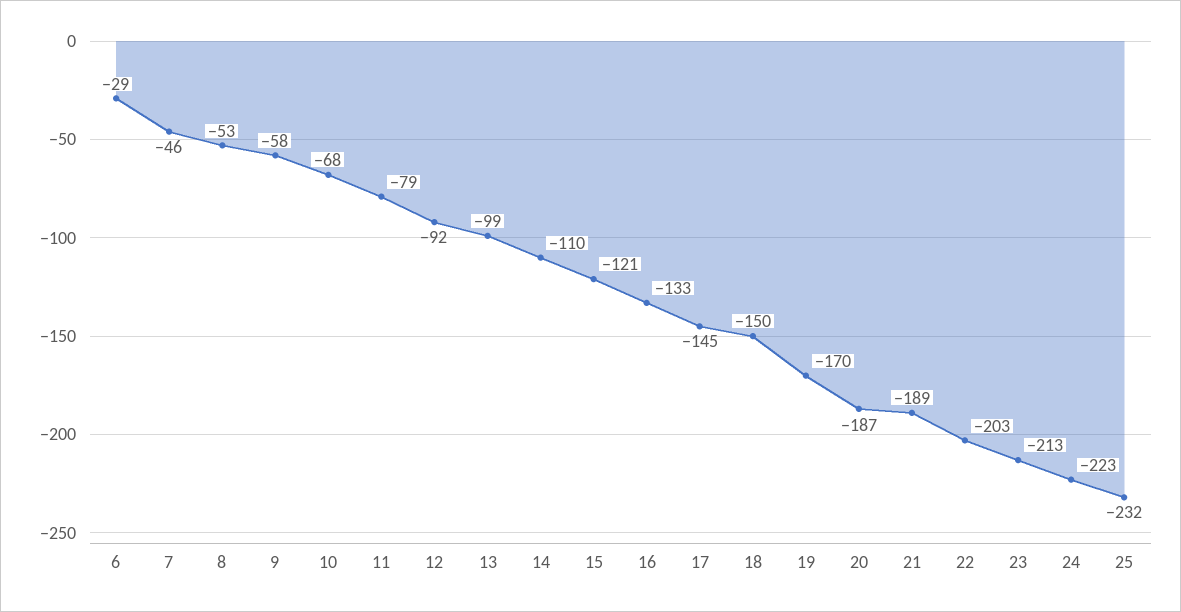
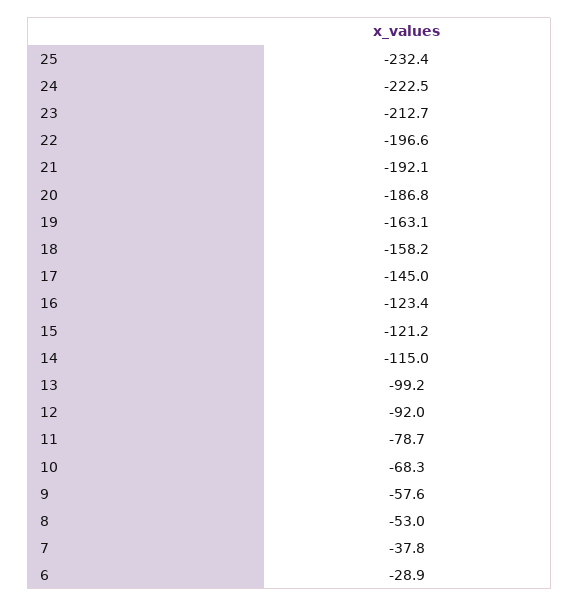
  {
    "6": -28.9,
-   "7": -46,
+   "7": -37.8,
    "8": -53,
    "9": -57.6,
    "10": -68.3,
    "11": -78.7,
    "12": -92,
    "13": -99.2,
-   "14": -110,
+   "14": -115,
    "15": -121.2,
-   "16": -133,
+   "16": -123.4,
    "17": -145,
-   "18": -150,
+   "18": -158.2,
-   "19": -170,
+   "19": -163.1,
    "20": -186.8,
-   "21": -189,
+   "21": -192.1,
-   "22": -203,
+   "22": -196.6,
    "23": -212.7,
    "24": -222.5,
    "25": -232.4
  }

